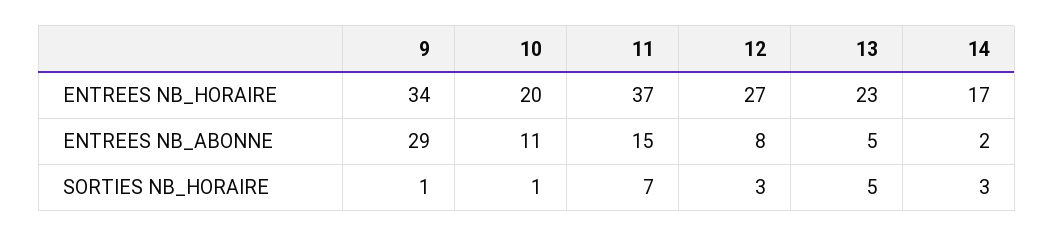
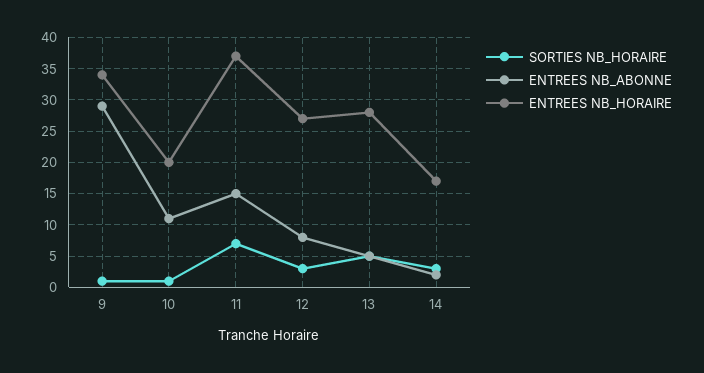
  {
    "ENTREES NB_HORAIRE": {
      "9": 34,
      "10": 20,
      "11": 37,
      "12": 27,
-     "13": 23,
+     "13": 28,
      "14": 17
    },
    "ENTREES NB_ABONNE": {
      "9": 29,
      "10": 11,
      "11": 15,
      "12": 8,
      "13": 5,
      "14": 2
    },
    "SORTIES NB_HORAIRE": {
      "9": 1,
      "10": 1,
      "11": 7,
      "12": 3,
      "13": 5,
      "14": 3
    }
  }

